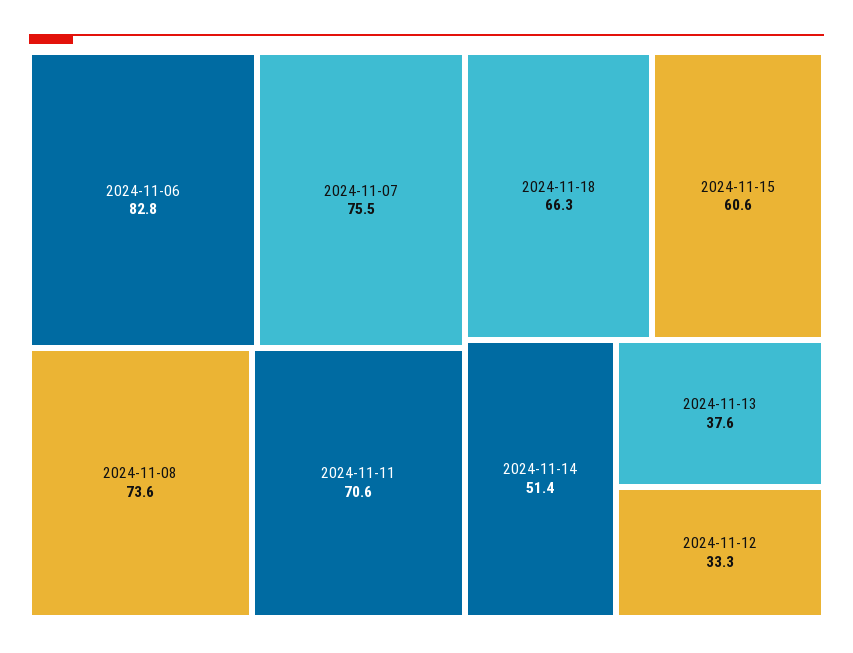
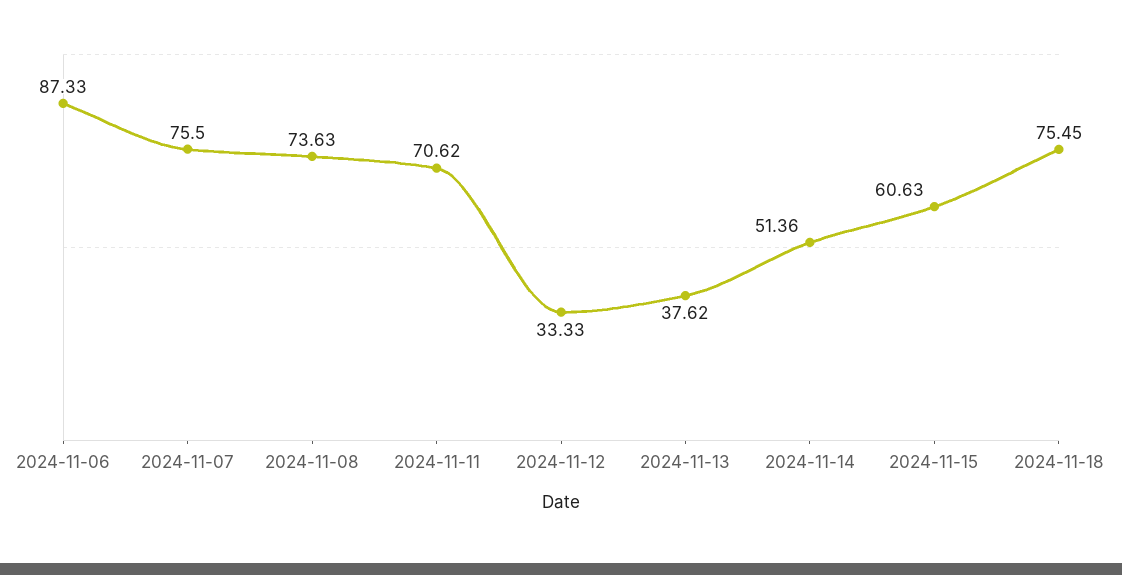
  {
-   "2024-11-06": 82.8,
+   "2024-11-06": 87.33,
    "2024-11-07": 75.5,
    "2024-11-08": 73.63,
    "2024-11-11": 70.62,
-   "2024-11-18": 66.3,
+   "2024-11-18": 75.45,
    "2024-11-15": 60.63,
    "2024-11-14": 51.36,
    "2024-11-13": 37.62,
    "2024-11-12": 33.33
  }

